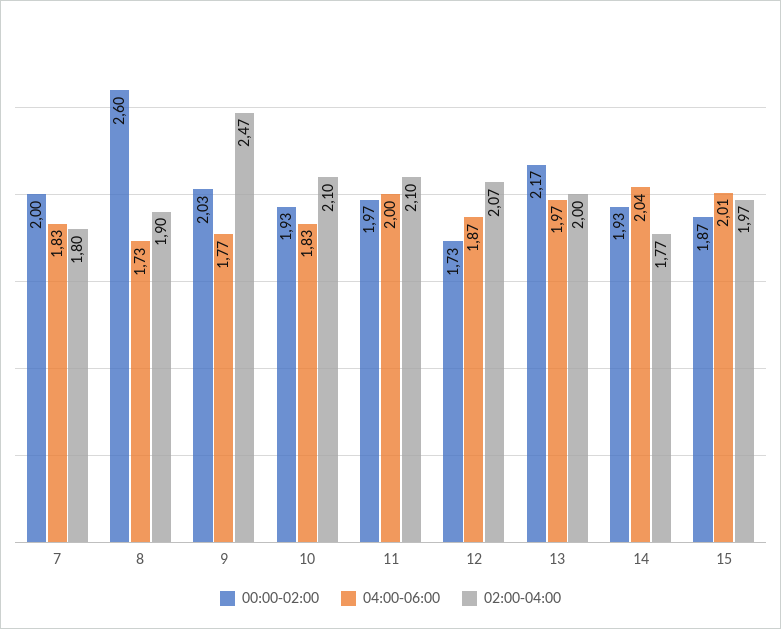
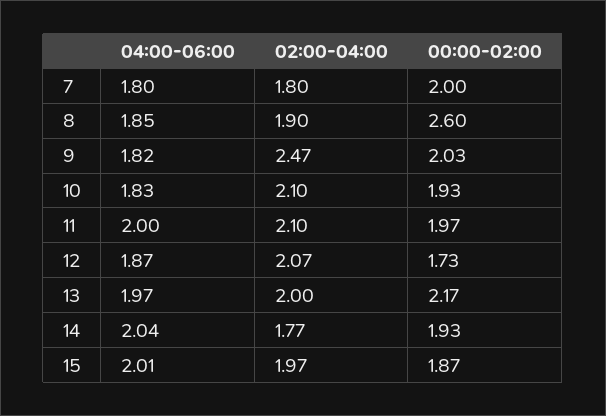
  {
    "00:00-02:00": {
      "7": 2,
      "8": 2.6,
      "9": 2.03,
      "10": 1.93,
      "11": 1.97,
      "12": 1.73,
      "13": 2.17,
      "14": 1.93,
      "15": 1.87
    },
    "04:00-06:00": {
-     "7": 1.83,
+     "7": 1.8,
-     "8": 1.73,
+     "8": 1.85,
-     "9": 1.77,
+     "9": 1.82,
      "10": 1.83,
      "11": 2,
      "12": 1.87,
      "13": 1.97,
      "14": 2.04,
      "15": 2.01
    },
    "02:00-04:00": {
      "7": 1.8,
      "8": 1.9,
      "9": 2.47,
      "10": 2.1,
      "11": 2.1,
      "12": 2.07,
      "13": 2,
      "14": 1.77,
      "15": 1.97
    }
  }

